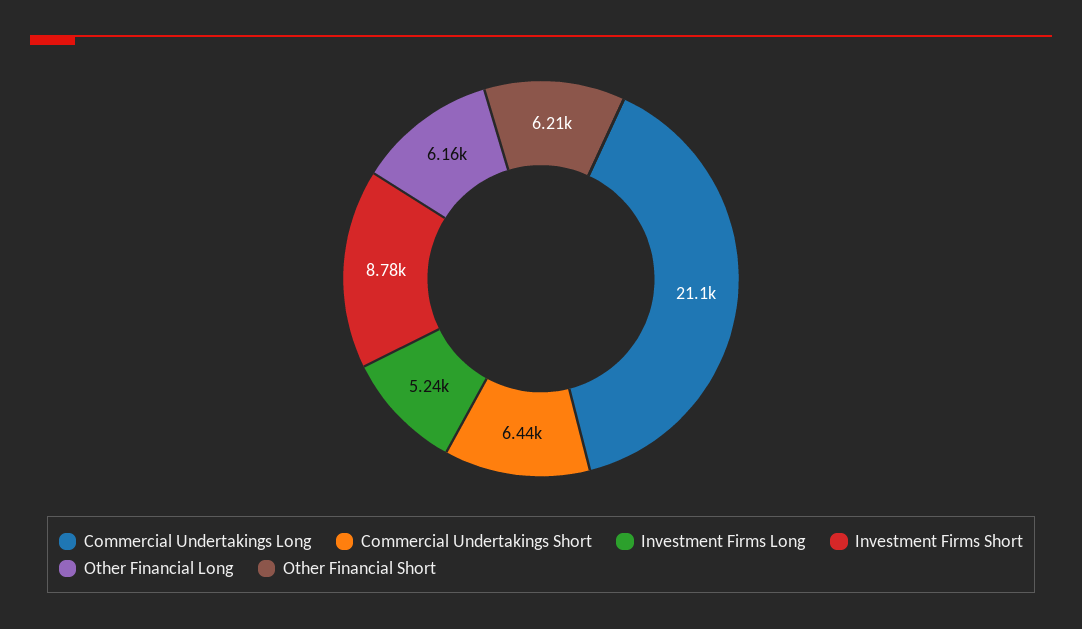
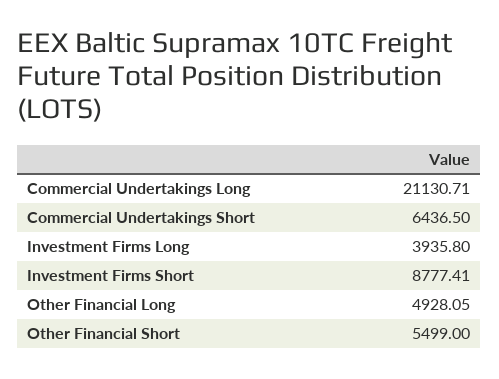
  {
    "Commercial Undertakings Long": 21130.71,
    "Commercial Undertakings Short": 6436.5,
-   "Investment Firms Long": 5240,
+   "Investment Firms Long": 3935.8,
    "Investment Firms Short": 8777.41,
-   "Other Financial Long": 6160,
+   "Other Financial Long": 4928.05,
-   "Other Financial Short": 6210
+   "Other Financial Short": 5499
  }

